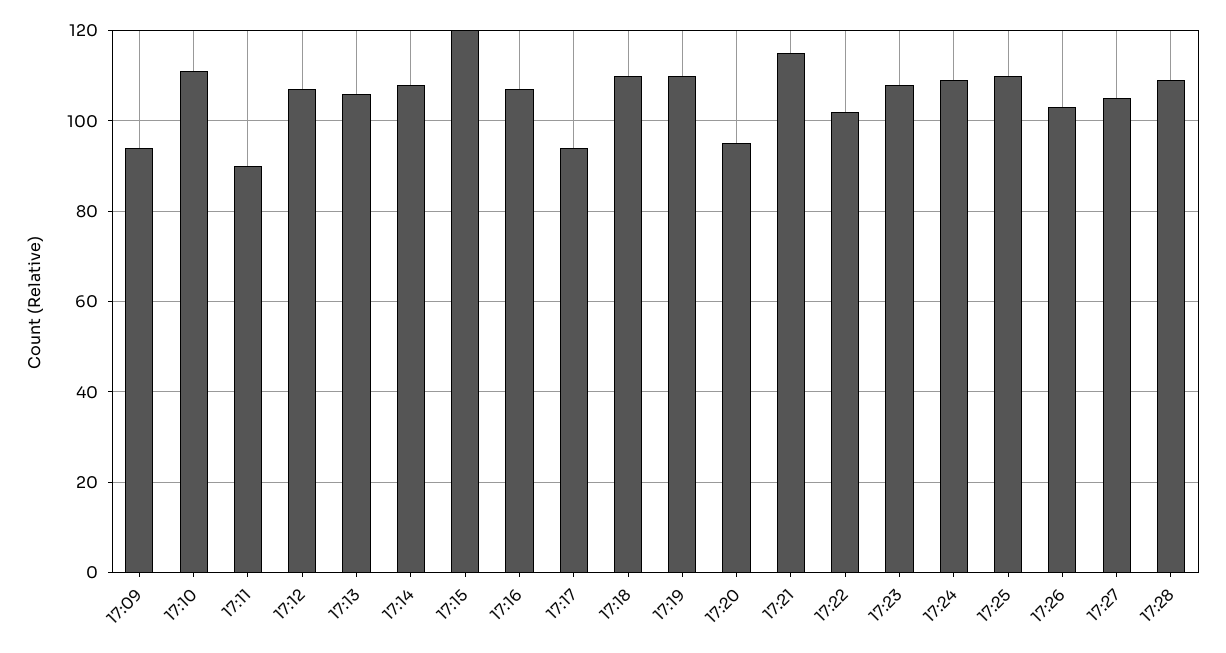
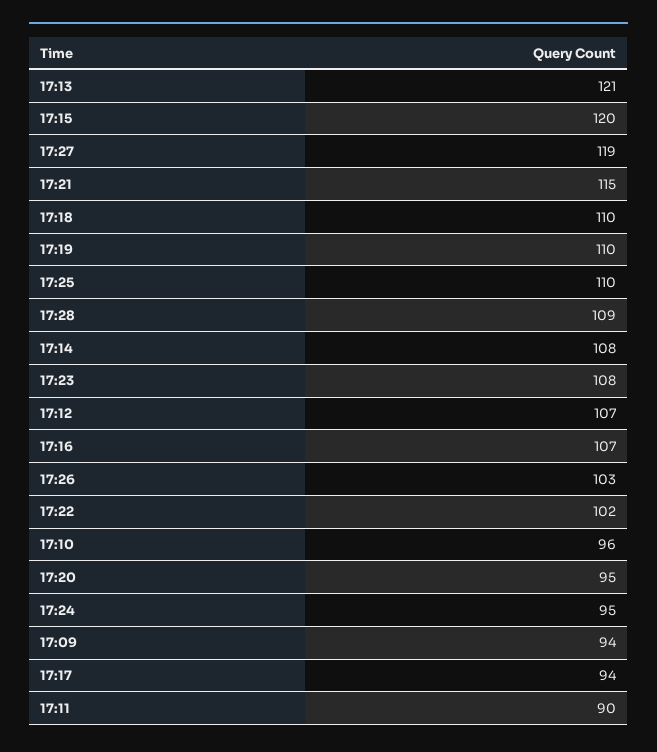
  {
    "17:09": 94,
-   "17:10": 110,
+   "17:10": 96,
    "17:11": 90,
    "17:12": 107,
-   "17:13": 105,
+   "17:13": 121,
    "17:14": 108,
    "17:15": 120,
    "17:16": 107,
    "17:17": 94,
    "17:18": 110,
    "17:19": 110,
    "17:20": 95,
    "17:21": 115,
    "17:22": 102,
    "17:23": 108,
-   "17:24": 110,
+   "17:24": 95,
    "17:25": 110,
    "17:26": 103,
-   "17:27": 105,
+   "17:27": 119,
    "17:28": 109
  }

